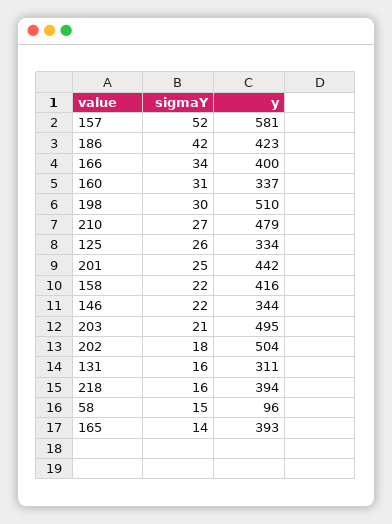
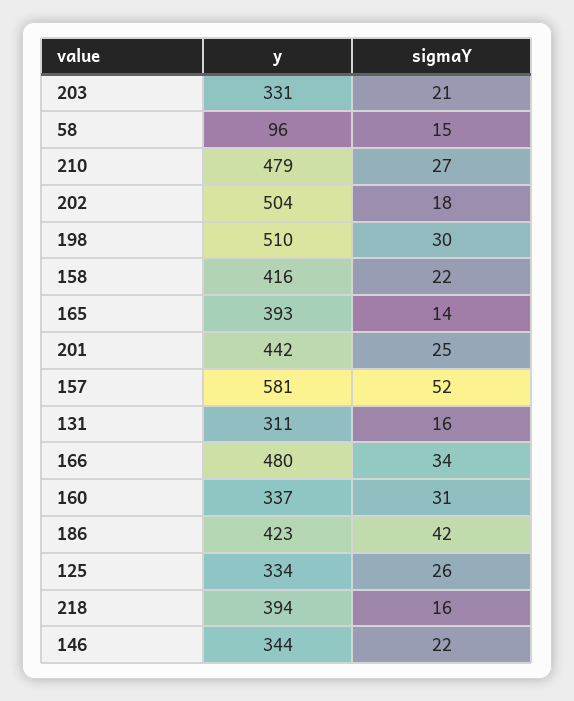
  {
    "sigmaY": {
      "157": 52,
      "186": 42,
      "166": 34,
      "160": 31,
      "198": 30,
      "210": 27,
      "125": 26,
      "201": 25,
      "158": 22,
      "146": 22,
      "203": 21,
      "202": 18,
      "131": 16,
      "218": 16,
      "58": 15,
      "165": 14
    },
    "y": {
      "157": 581,
      "186": 423,
-     "166": 400,
+     "166": 480,
      "160": 337,
      "198": 510,
      "210": 479,
      "125": 334,
      "201": 442,
      "158": 416,
      "146": 344,
-     "203": 495,
+     "203": 331,
      "202": 504,
      "131": 311,
      "218": 394,
      "58": 96,
      "165": 393
    }
  }

